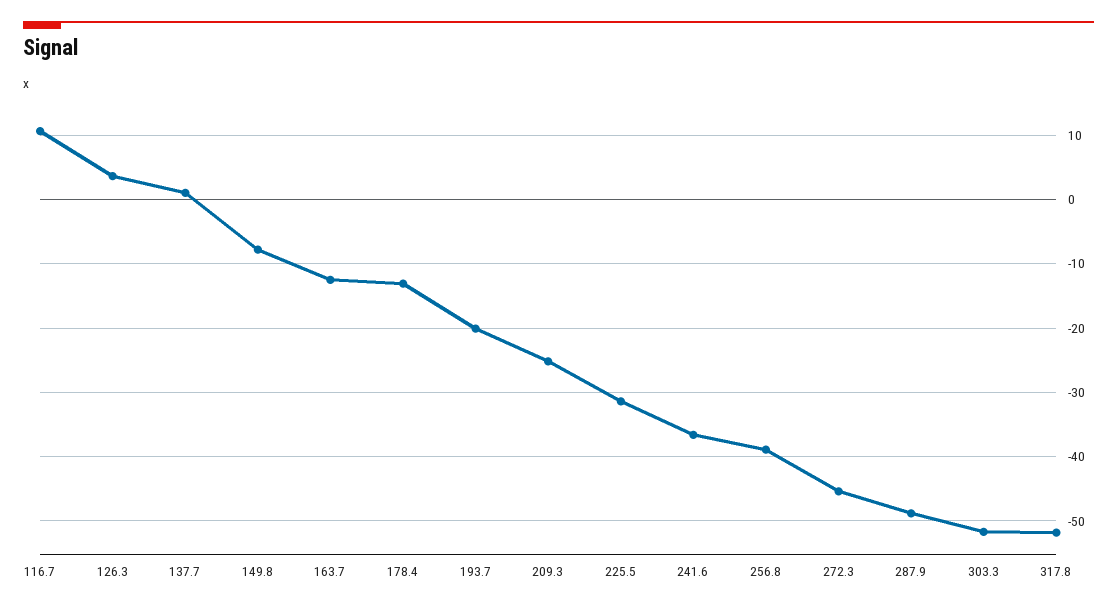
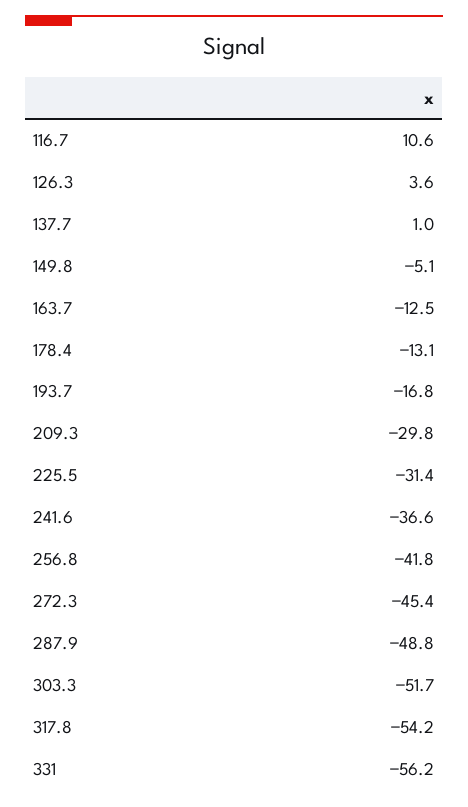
  {
    "116.7": 10.6,
    "126.3": 3.6,
    "137.7": 1,
-   "149.8": -8,
+   "149.8": -5.1,
    "163.7": -12.5,
    "178.4": -13.1,
-   "193.7": -20,
+   "193.7": -16.8,
-   "209.3": -25,
+   "209.3": -29.8,
    "225.5": -31.4,
    "241.6": -36.6,
-   "256.8": -39,
+   "256.8": -41.8,
    "272.3": -45.4,
    "287.9": -48.8,
    "303.3": -51.7,
-   "317.8": -52
+   "317.8": -54.2,
+   "331": -56.2
  }

